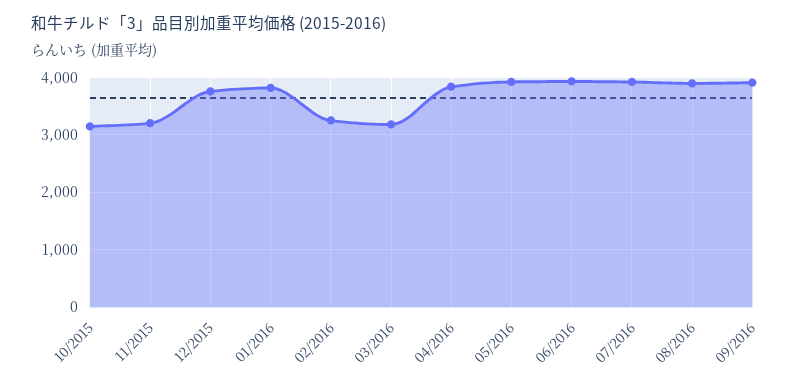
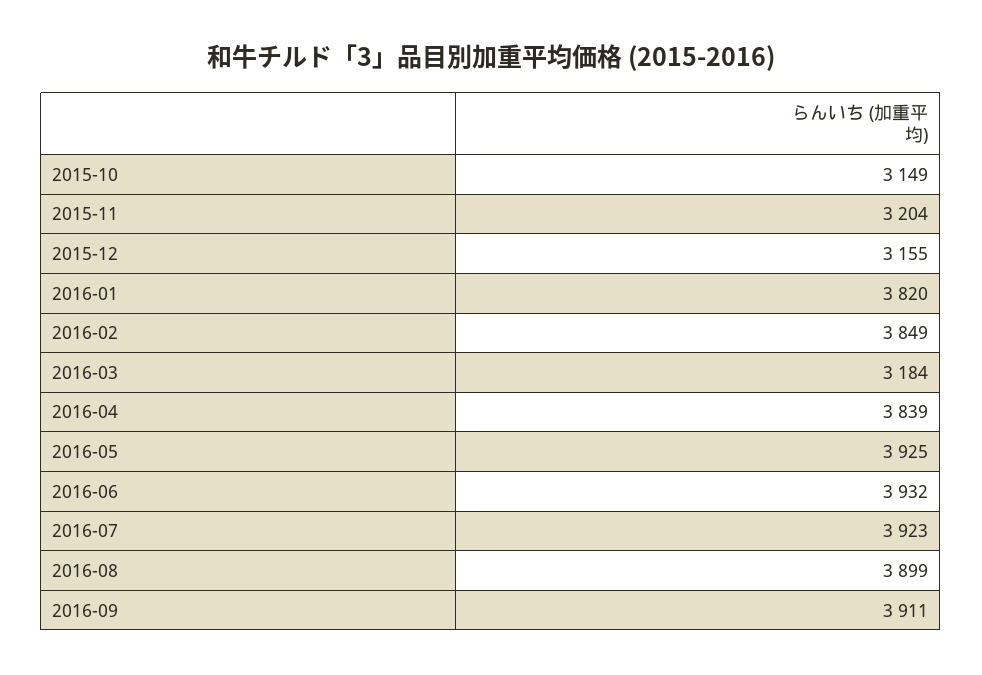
  {
    "10/2015": 3149,
    "11/2015": 3204,
-   "12/2015": 3800,
+   "12/2015": 3155,
    "01/2016": 3820,
-   "02/2016": 3200,
+   "02/2016": 3849,
    "03/2016": 3184,
    "04/2016": 3839,
    "05/2016": 3925,
    "06/2016": 3932,
    "07/2016": 3923,
    "08/2016": 3899,
    "09/2016": 3911
  }

